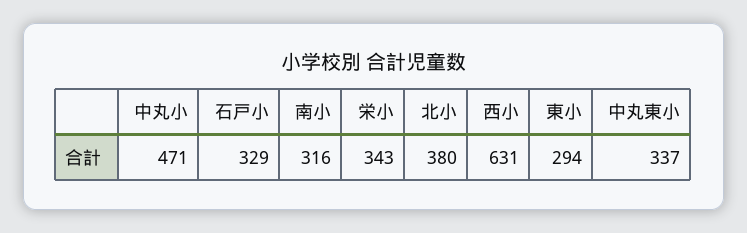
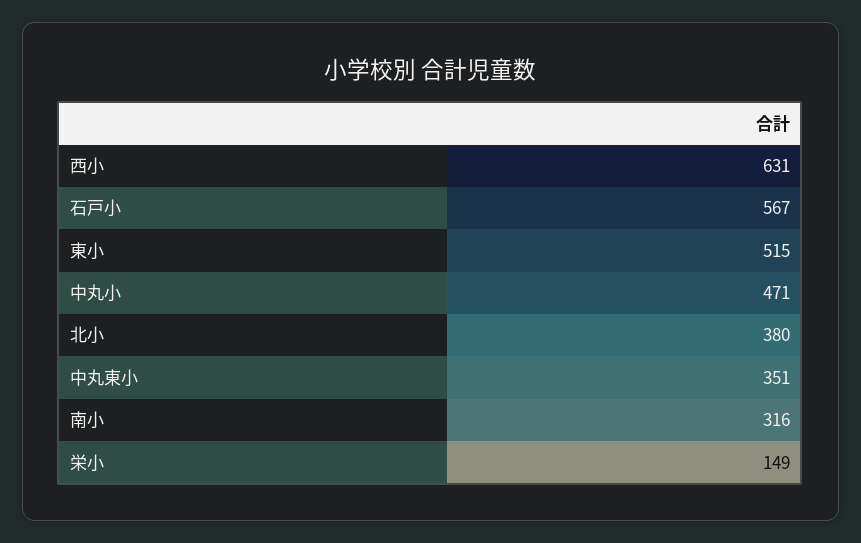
  {
    "中丸小": 471,
-   "石戸小": 329,
+   "石戸小": 567,
    "南小": 316,
-   "栄小": 343,
+   "栄小": 149,
    "北小": 380,
    "西小": 631,
-   "東小": 294,
+   "東小": 515,
-   "中丸東小": 337
+   "中丸東小": 351
  }

